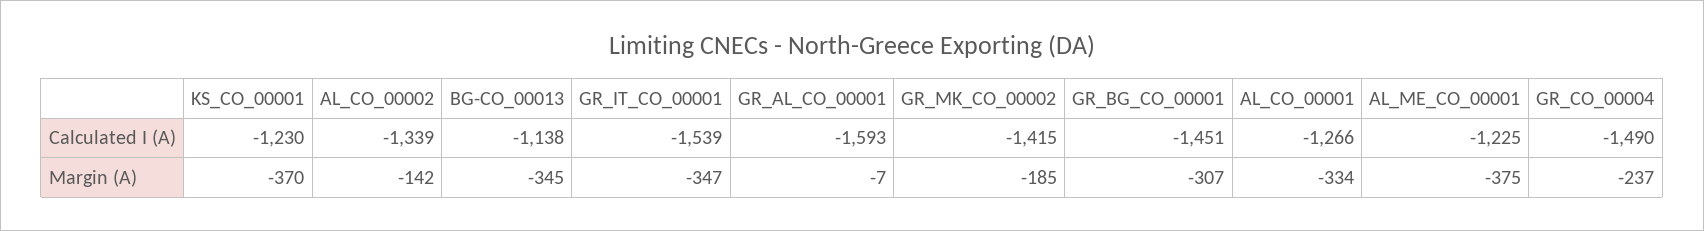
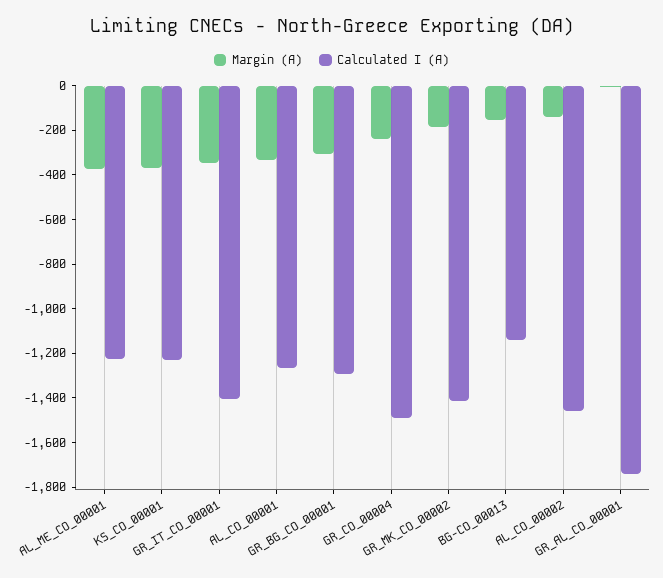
  {
    "Calculated I (A)": {
      "KS_CO_00001": -1230,
-     "AL_CO_00002": -1339,
+     "AL_CO_00002": -1450,
      "BG-CO_00013": -1138,
-     "GR_IT_CO_00001": -1539,
+     "GR_IT_CO_00001": -1400,
-     "GR_AL_CO_00001": -1593,
+     "GR_AL_CO_00001": -1750,
      "GR_MK_CO_00002": -1415,
-     "GR_BG_CO_00001": -1451,
+     "GR_BG_CO_00001": -1300,
      "AL_CO_00001": -1266,
      "AL_ME_CO_00001": -1225,
      "GR_CO_00004": -1490
    },
    "Margin (A)": {
      "KS_CO_00001": -370,
      "AL_CO_00002": -142,
-     "BG-CO_00013": -345,
+     "BG-CO_00013": -150,
      "GR_IT_CO_00001": -347,
      "GR_AL_CO_00001": -7,
      "GR_MK_CO_00002": -185,
      "GR_BG_CO_00001": -307,
      "AL_CO_00001": -334,
      "AL_ME_CO_00001": -375,
      "GR_CO_00004": -237
    }
  }

